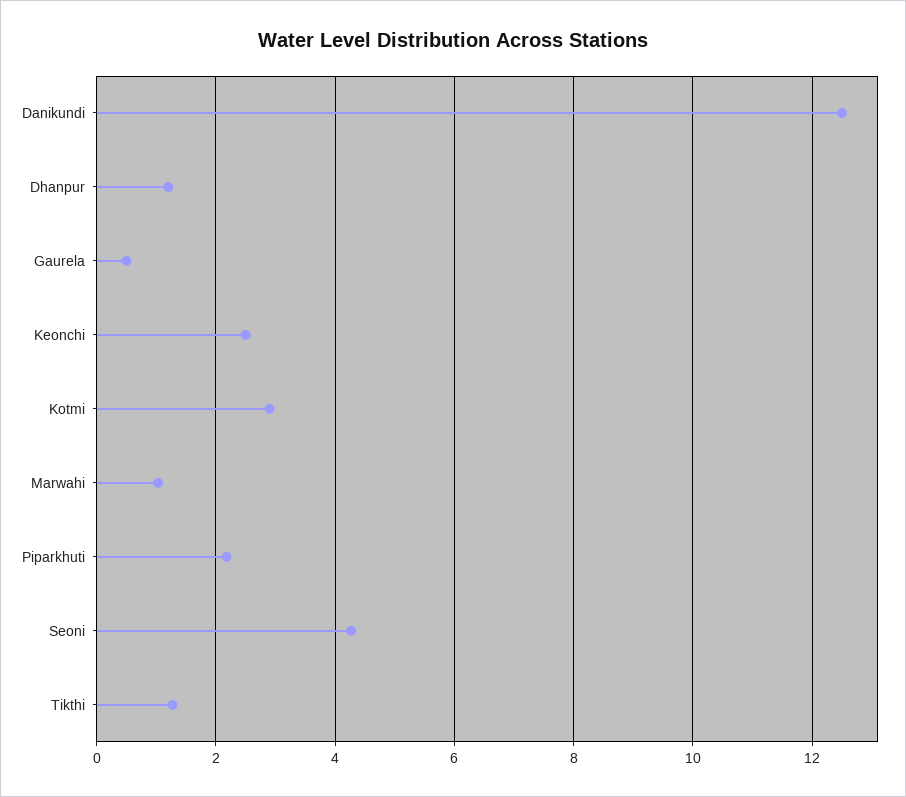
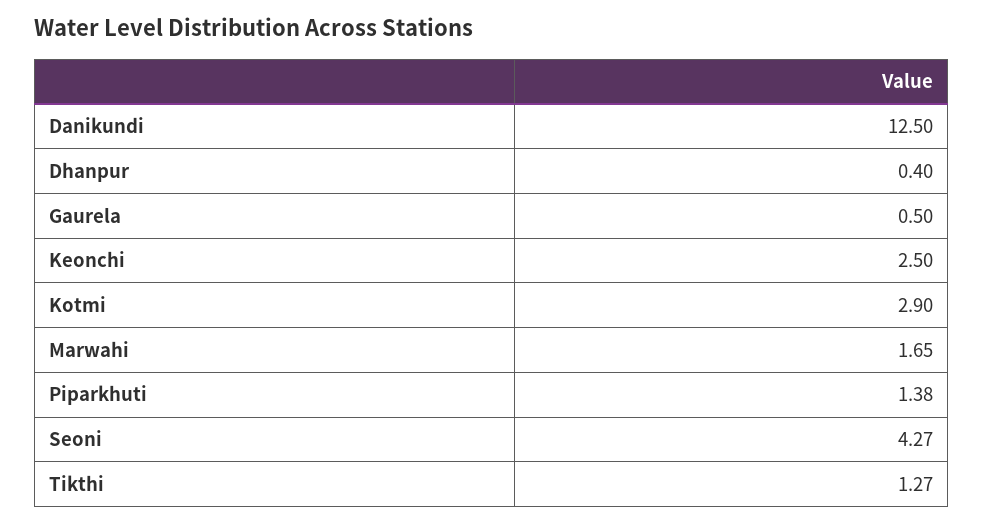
  {
    "Danikundi": 12.5,
-   "Dhanpur": 1.2,
+   "Dhanpur": 0.4,
    "Gaurela": 0.5,
    "Keonchi": 2.5,
    "Kotmi": 2.9,
-   "Marwahi": 1,
+   "Marwahi": 1.65,
-   "Piparkhuti": 2.2,
+   "Piparkhuti": 1.38,
    "Seoni": 4.27,
    "Tikthi": 1.27
  }

